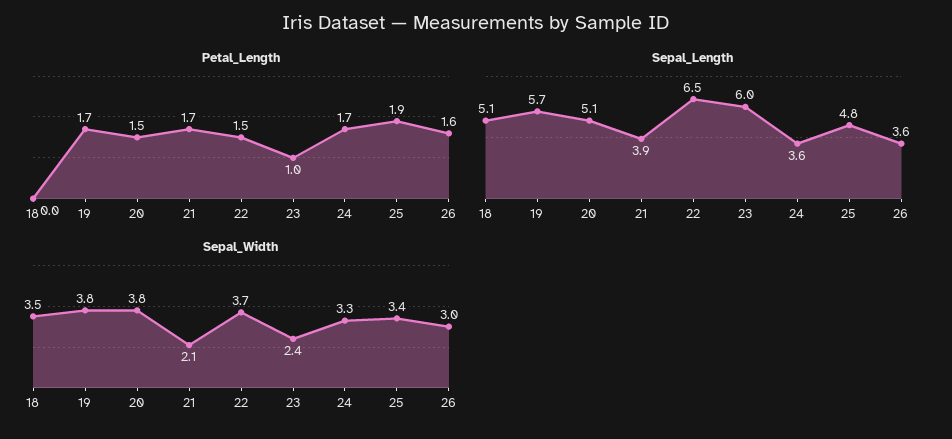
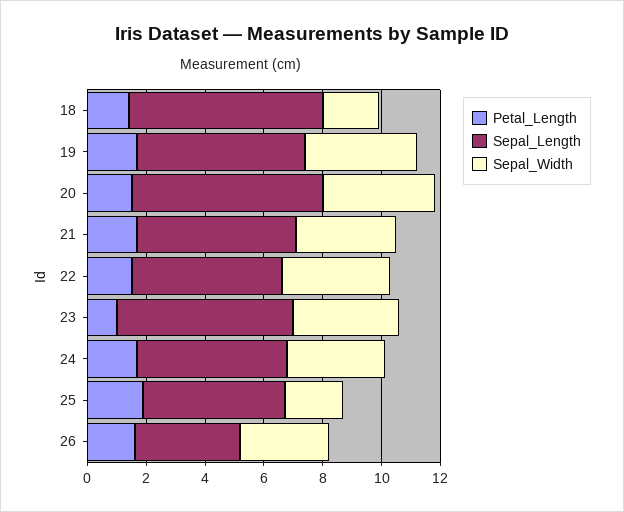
  {
    "Petal_Length": {
-     "18": 0,
+     "18": 1.5,
      "19": 1.7,
      "20": 1.5,
      "21": 1.7,
      "22": 1.5,
      "23": 1,
      "24": 1.7,
      "25": 1.9,
      "26": 1.6
    },
    "Sepal_Length": {
-     "18": 5.1,
+     "18": 6.5,
      "19": 5.7,
-     "20": 5.1,
+     "20": 6.5,
-     "21": 3.9,
+     "21": 5.5,
-     "22": 6.5,
+     "22": 5,
      "23": 6,
-     "24": 3.6,
+     "24": 5,
      "25": 4.8,
      "26": 3.6
    },
    "Sepal_Width": {
-     "18": 3.5,
+     "18": 2,
      "19": 3.8,
      "20": 3.8,
-     "21": 2.1,
+     "21": 3.5,
      "22": 3.7,
-     "23": 2.4,
+     "23": 3.5,
      "24": 3.3,
-     "25": 3.4,
+     "25": 2,
      "26": 3
    }
  }

